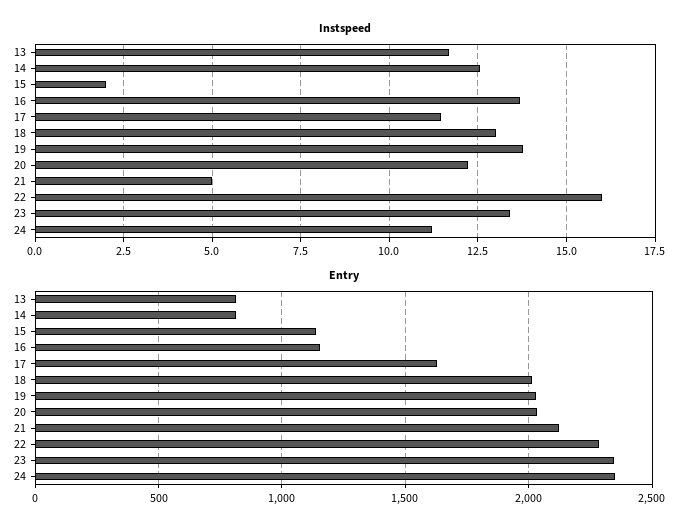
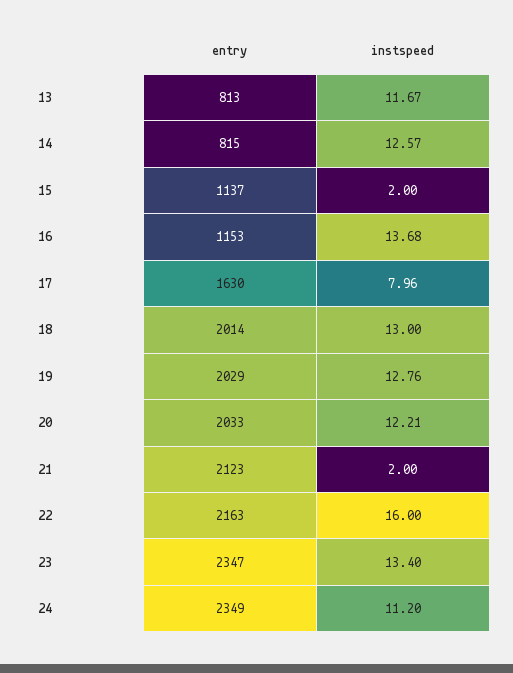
  {
    "Instspeed": {
      "13": 11.67,
      "14": 12.57,
      "15": 2,
      "16": 13.68,
-     "17": 11.5,
+     "17": 7.96,
      "18": 13,
-     "19": 13.75,
+     "19": 12.76,
      "20": 12.21,
-     "21": 5,
+     "21": 2,
      "22": 16,
      "23": 13.4,
      "24": 11.2
    },
    "Entry": {
      "13": 813,
      "14": 815,
      "15": 1137,
      "16": 1153,
      "17": 1630,
      "18": 2014,
      "19": 2029,
      "20": 2033,
      "21": 2123,
-     "22": 2300,
+     "22": 2163,
      "23": 2347,
      "24": 2349
    }
  }

